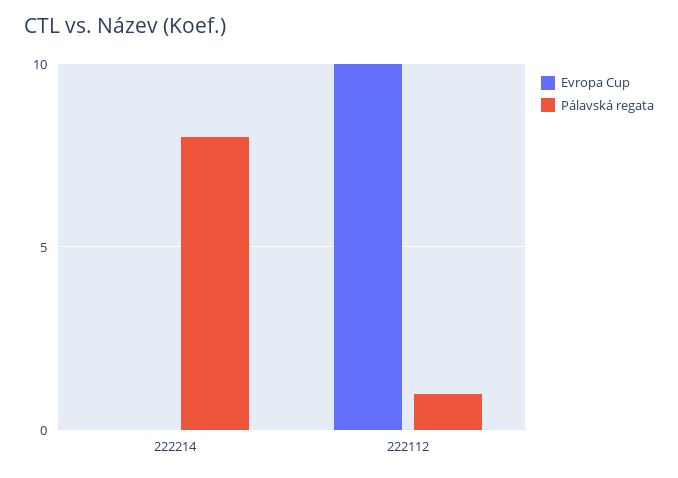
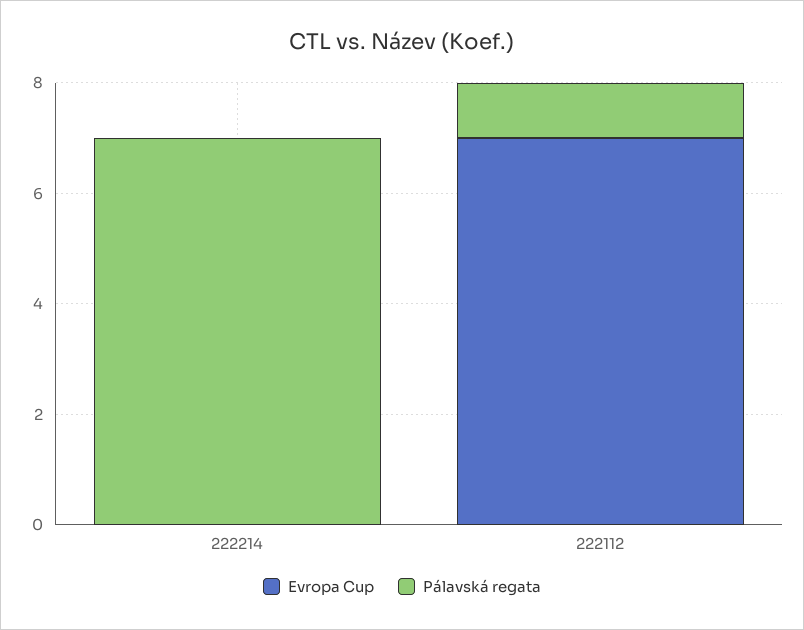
  {
    "Evropa Cup": {
      "222214": 0,
-     "222112": 10
+     "222112": 7
    },
    "Pálavská regata": {
-     "222214": 8,
+     "222214": 7,
      "222112": 1
    }
  }

